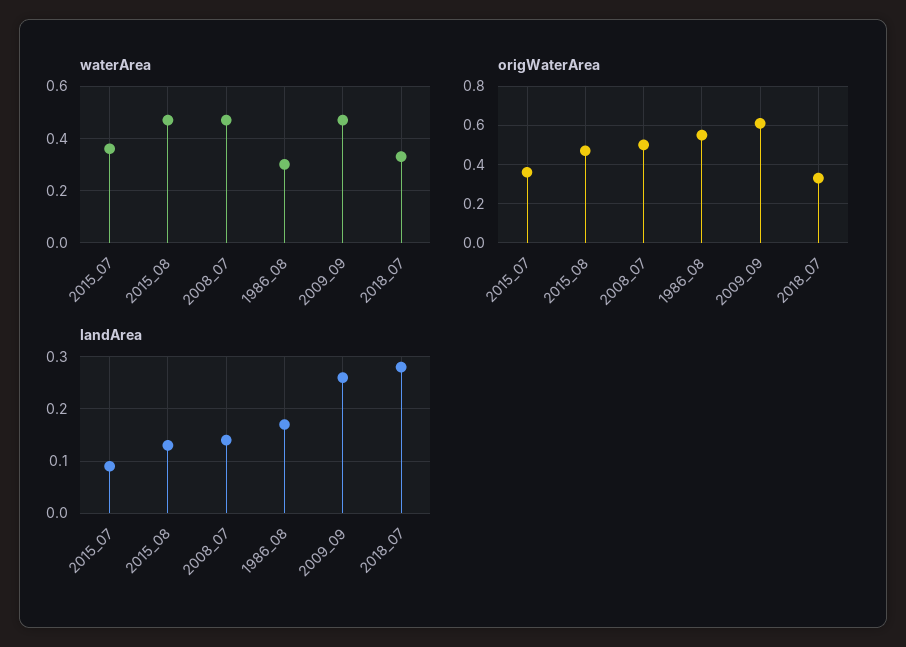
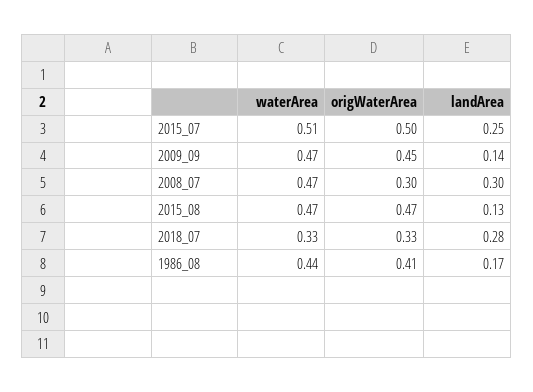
  {
    "waterArea": {
-     "2015_07": 0.35,
+     "2015_07": 0.51,
      "2015_08": 0.47,
      "2008_07": 0.47,
-     "1986_08": 0.3,
+     "1986_08": 0.44,
      "2009_09": 0.47,
      "2018_07": 0.33
    },
    "origWaterArea": {
-     "2015_07": 0.35,
+     "2015_07": 0.5,
      "2015_08": 0.47,
-     "2008_07": 0.5,
+     "2008_07": 0.3,
-     "1986_08": 0.55,
+     "1986_08": 0.41,
-     "2009_09": 0.6,
+     "2009_09": 0.45,
      "2018_07": 0.33
    },
    "landArea": {
-     "2015_07": 0.1,
+     "2015_07": 0.25,
      "2015_08": 0.13,
-     "2008_07": 0.15,
+     "2008_07": 0.3,
      "1986_08": 0.17,
-     "2009_09": 0.25,
+     "2009_09": 0.14,
      "2018_07": 0.28
    }
  }

